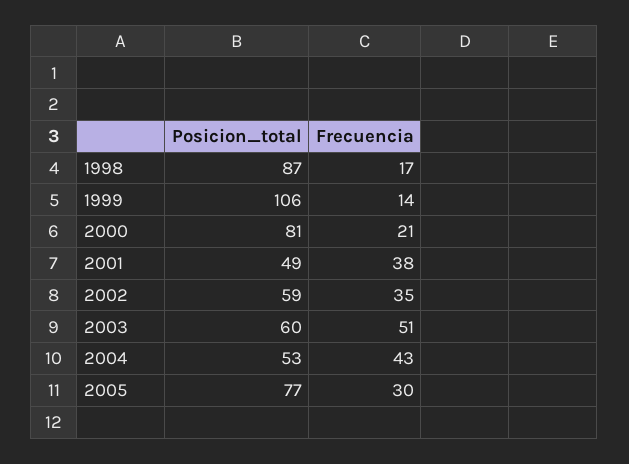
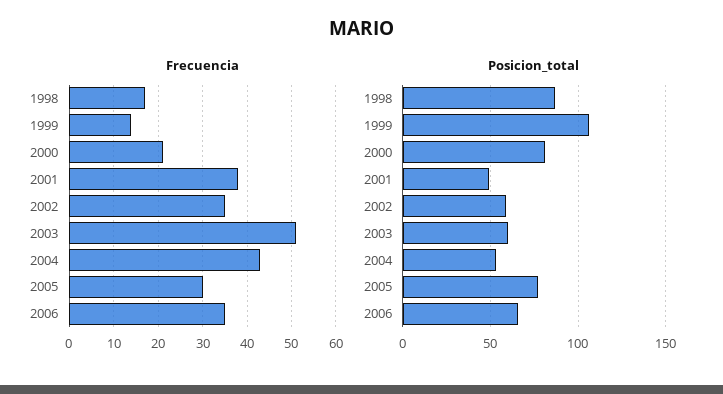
  {
    "Posicion_total": {
      "1998": 87,
      "1999": 106,
      "2000": 81,
      "2001": 49,
      "2002": 59,
      "2003": 60,
      "2004": 53,
-     "2005": 77
+     "2005": 77,
+     "2006": 65
    },
    "Frecuencia": {
      "1998": 17,
      "1999": 14,
      "2000": 21,
      "2001": 38,
      "2002": 35,
      "2003": 51,
      "2004": 43,
-     "2005": 30
+     "2005": 30,
+     "2006": 35
    }
  }

